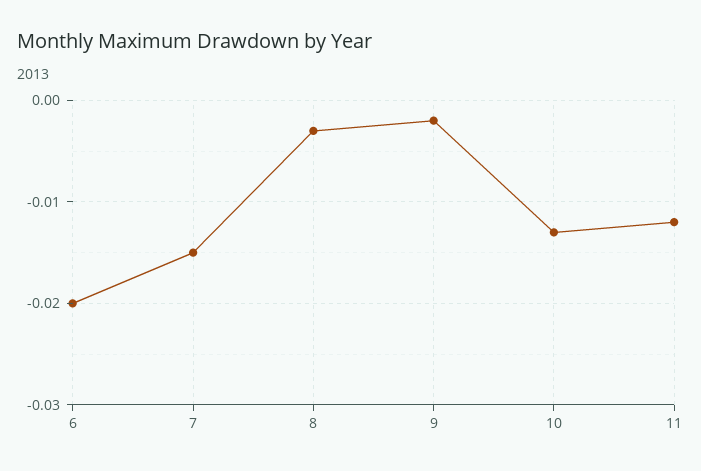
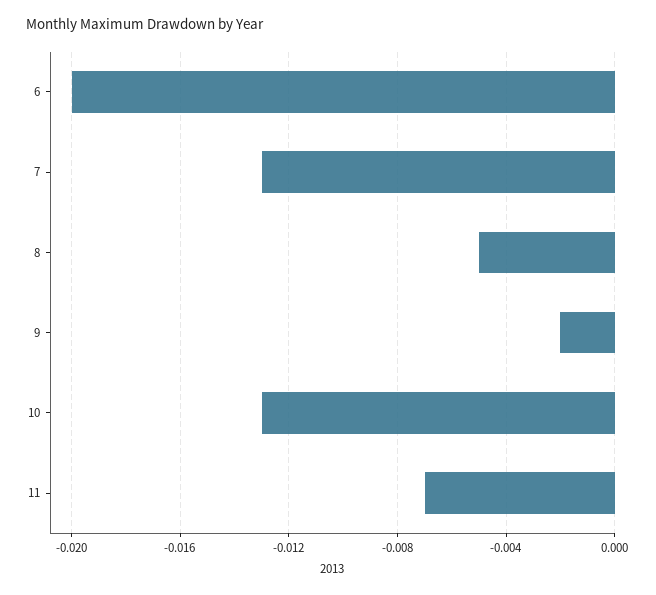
  {
    "6": -0.02,
-   "7": -0.015,
+   "7": -0.013,
-   "8": -0.003,
+   "8": -0.005,
    "9": -0.002,
    "10": -0.013,
-   "11": -0.012
+   "11": -0.007
  }

